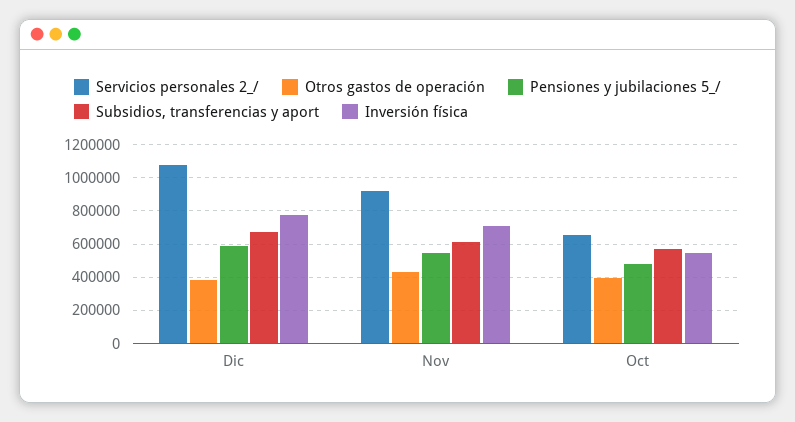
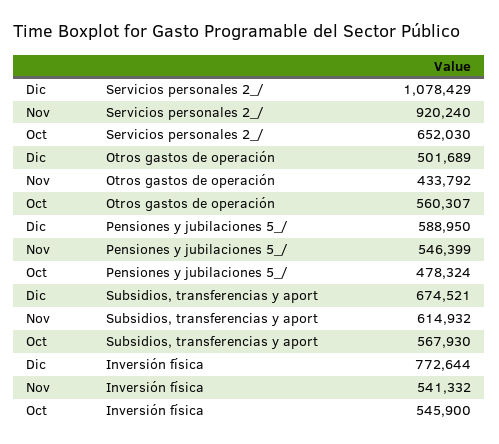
  {
    "Servicios personales 2_/": {
      "Dic": 1078429,
      "Nov": 920240,
      "Oct": 652030
    },
    "Otros gastos de operación": {
-     "Dic": 400000,
+     "Dic": 501689,
      "Nov": 433792,
-     "Oct": 400000
+     "Oct": 560307
    },
    "Pensiones y jubilaciones 5_/": {
      "Dic": 588950,
      "Nov": 546399,
      "Oct": 478324
    },
    "Subsidios, transferencias y aport": {
      "Dic": 674521,
      "Nov": 614932,
      "Oct": 567930
    },
    "Inversión física": {
      "Dic": 772644,
-     "Nov": 700000,
+     "Nov": 541332,
      "Oct": 545900
    }
  }

